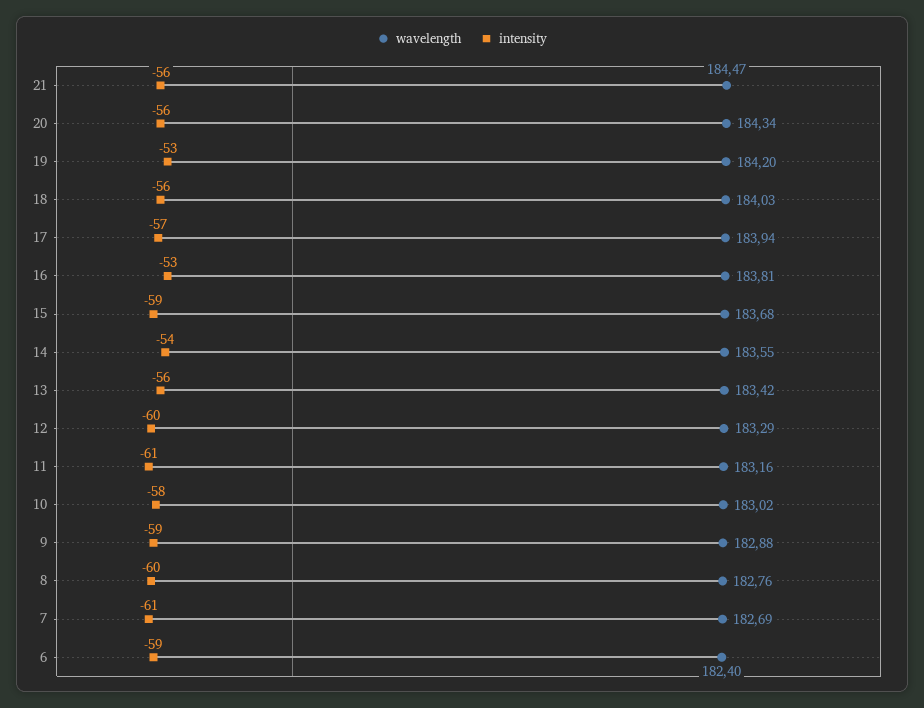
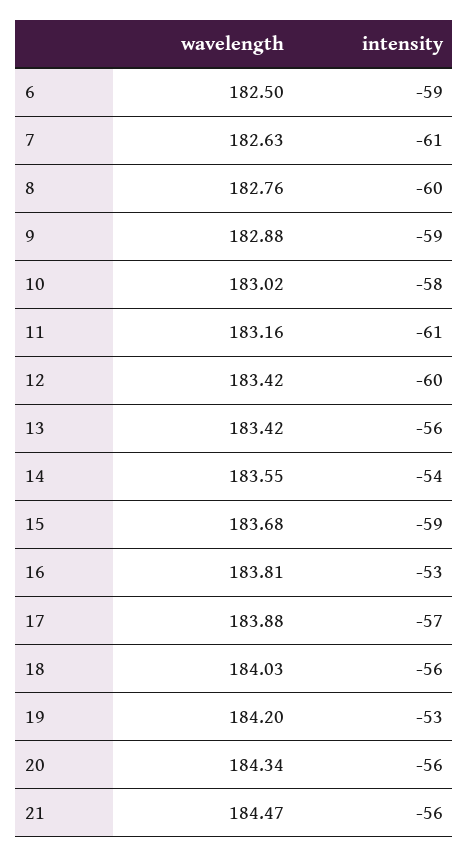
  {
    "wavelength": {
      "21": 184.47,
      "20": 184.34,
      "19": 184.2,
      "18": 184.03,
-     "17": 183.94,
+     "17": 183.88,
      "16": 183.81,
      "15": 183.68,
      "14": 183.55,
      "13": 183.42,
-     "12": 183.29,
+     "12": 183.42,
      "11": 183.16,
      "10": 183.02,
      "9": 182.88,
      "8": 182.76,
-     "7": 182.69,
+     "7": 182.63,
-     "6": 182.4
+     "6": 182.5
    },
    "intensity": {
      "21": -56,
      "20": -56,
      "19": -53,
      "18": -56,
      "17": -57,
      "16": -53,
      "15": -59,
      "14": -54,
      "13": -56,
      "12": -60,
      "11": -61,
      "10": -58,
      "9": -59,
      "8": -60,
      "7": -61,
      "6": -59
    }
  }

